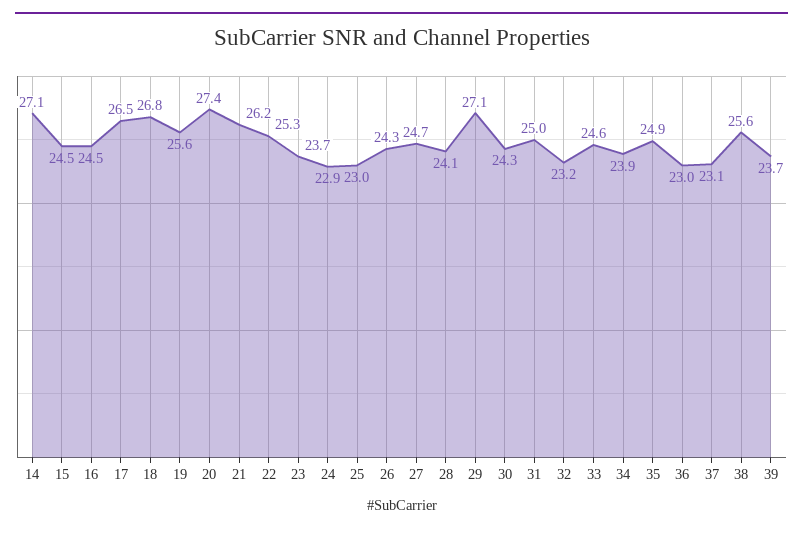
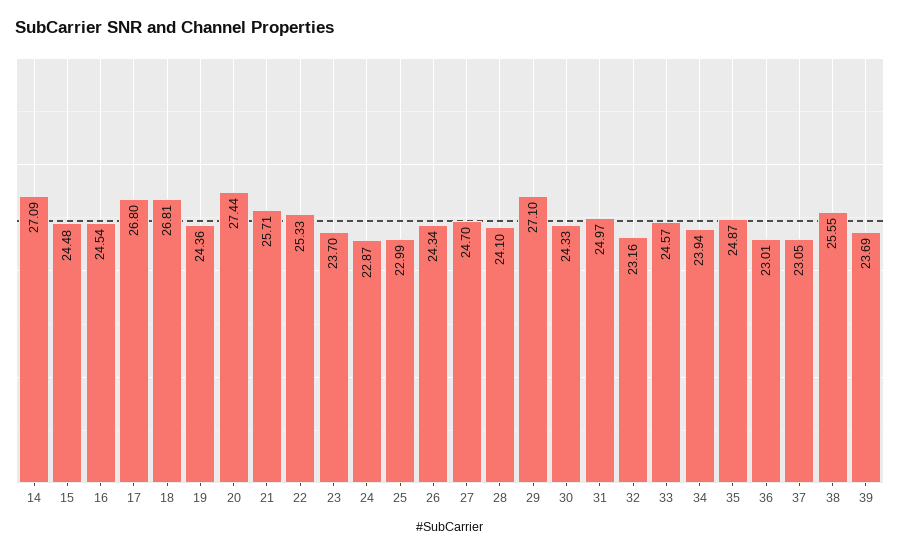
  {
    "14": 27.09,
    "15": 24.48,
    "16": 24.54,
-   "17": 26.5,
+   "17": 26.8,
    "18": 26.81,
-   "19": 25.6,
+   "19": 24.36,
    "20": 27.44,
-   "21": 26.2,
+   "21": 25.71,
    "22": 25.33,
    "23": 23.7,
    "24": 22.87,
    "25": 22.99,
    "26": 24.34,
    "27": 24.7,
    "28": 24.1,
    "29": 27.1,
    "30": 24.33,
    "31": 24.97,
    "32": 23.16,
    "33": 24.57,
    "34": 23.94,
    "35": 24.87,
    "36": 23.01,
    "37": 23.05,
    "38": 25.55,
    "39": 23.69
  }

